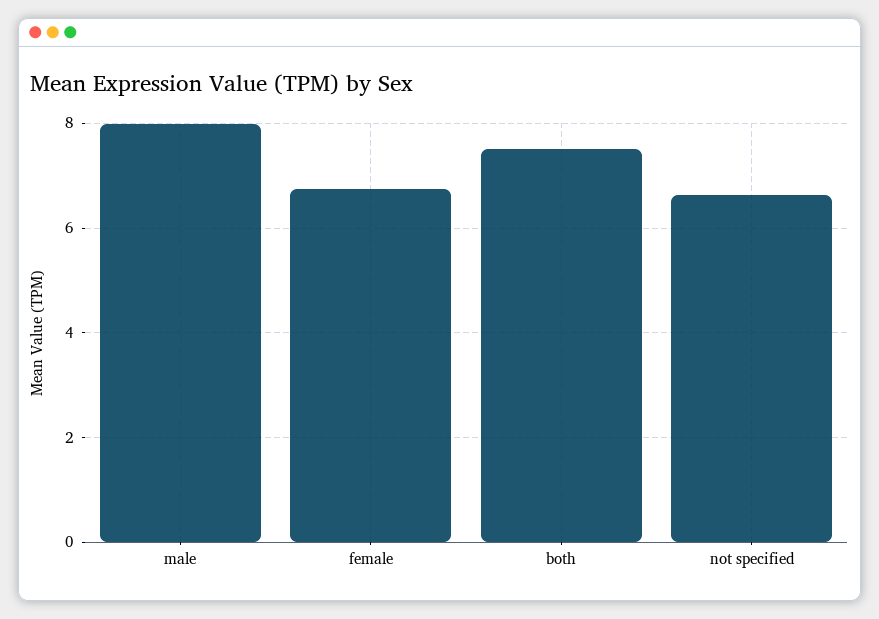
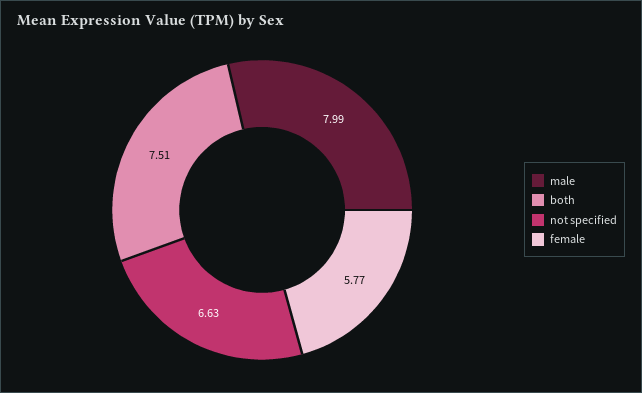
  {
    "male": 7.99,
-   "female": 6.8,
+   "female": 5.77,
    "both": 7.51,
    "not specified": 6.63
  }

